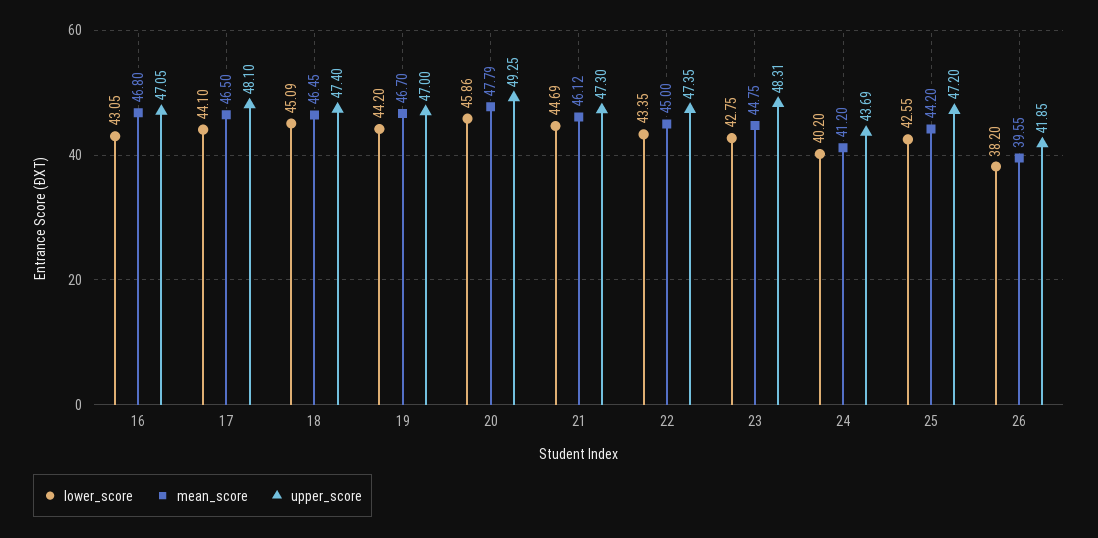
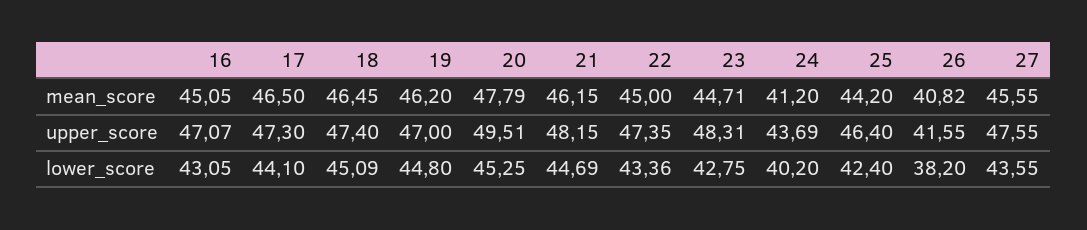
  {
    "lower_score": {
      "16": 43.05,
      "17": 44.1,
      "18": 45.09,
-     "19": 44.2,
+     "19": 44.8,
-     "20": 45.86,
+     "20": 45.25,
      "21": 44.69,
-     "22": 43.35,
+     "22": 43.36,
      "23": 42.75,
      "24": 40.2,
-     "25": 42.55,
+     "25": 42.4,
-     "26": 38.2
+     "26": 38.2,
+     "27": 43.55
    },
    "mean_score": {
-     "16": 46.8,
+     "16": 45.05,
      "17": 46.5,
      "18": 46.45,
-     "19": 46.7,
+     "19": 46.2,
      "20": 47.79,
-     "21": 46.12,
+     "21": 46.15,
      "22": 45,
-     "23": 44.75,
+     "23": 44.71,
      "24": 41.2,
      "25": 44.2,
-     "26": 39.55
+     "26": 40.82,
+     "27": 45.55
    },
    "upper_score": {
-     "16": 47.05,
+     "16": 47.07,
-     "17": 48.1,
+     "17": 47.3,
      "18": 47.4,
      "19": 47,
-     "20": 49.25,
+     "20": 49.51,
-     "21": 47.3,
+     "21": 48.15,
      "22": 47.35,
      "23": 48.31,
      "24": 43.69,
-     "25": 47.2,
+     "25": 46.4,
-     "26": 41.85
+     "26": 41.55,
+     "27": 47.55
    }
  }

